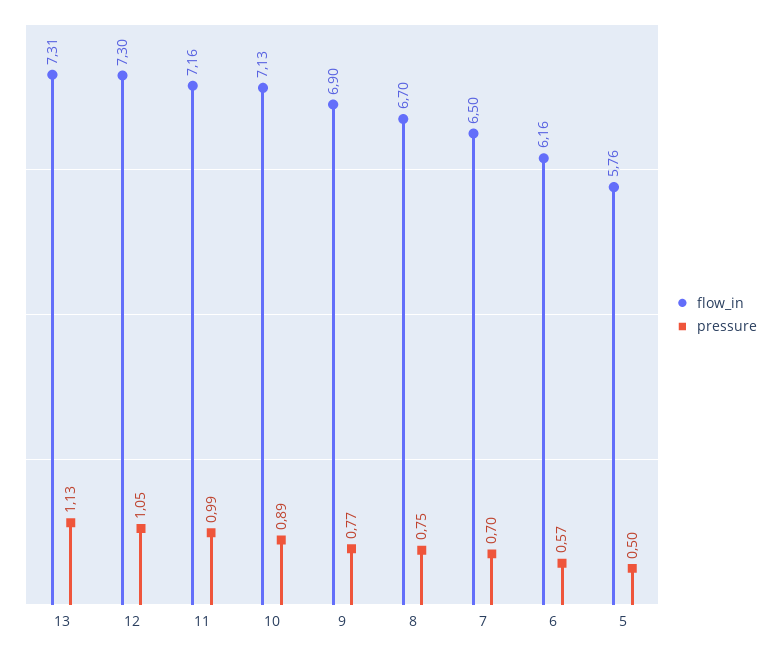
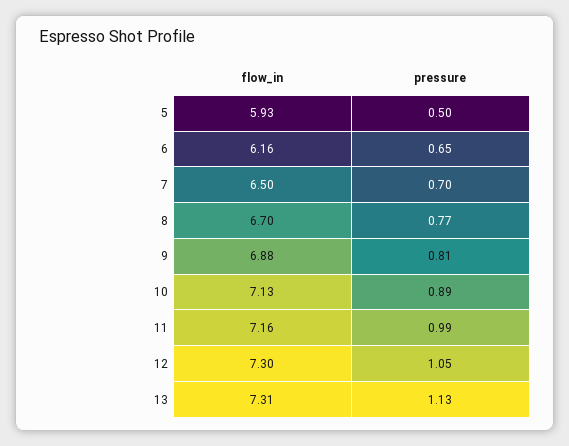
  {
    "flow_in": {
      "13": 7.31,
      "12": 7.3,
      "11": 7.16,
      "10": 7.13,
-     "9": 6.9,
+     "9": 6.88,
      "8": 6.7,
      "7": 6.5,
      "6": 6.16,
-     "5": 5.76
+     "5": 5.93
    },
    "pressure": {
      "13": 1.13,
      "12": 1.05,
      "11": 0.99,
      "10": 0.89,
-     "9": 0.77,
+     "9": 0.81,
-     "8": 0.75,
+     "8": 0.77,
      "7": 0.7,
-     "6": 0.57,
+     "6": 0.65,
      "5": 0.5
    }
  }

